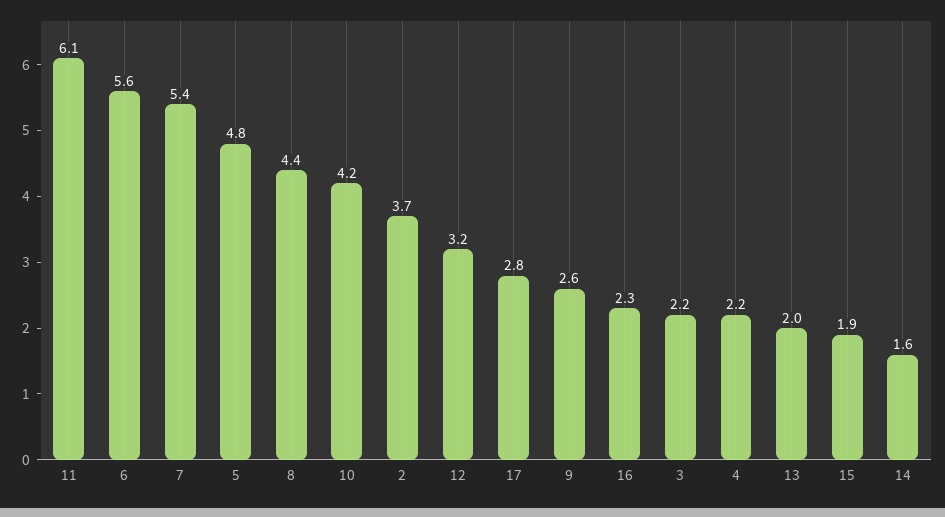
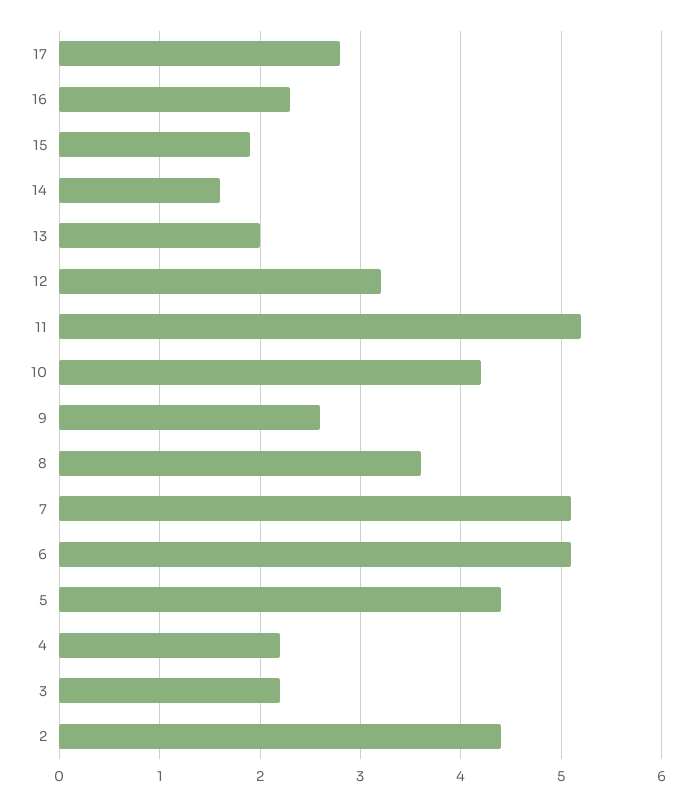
  {
-   "11": 6.1,
+   "11": 5.2,
-   "6": 5.6,
+   "6": 5.1,
-   "7": 5.4,
+   "7": 5.1,
-   "5": 4.8,
+   "5": 4.4,
-   "8": 4.4,
+   "8": 3.6,
    "10": 4.2,
-   "2": 3.7,
+   "2": 4.4,
    "12": 3.2,
    "17": 2.8,
    "9": 2.6,
    "16": 2.3,
    "3": 2.2,
    "4": 2.2,
    "13": 2,
    "15": 1.9,
    "14": 1.6
  }

